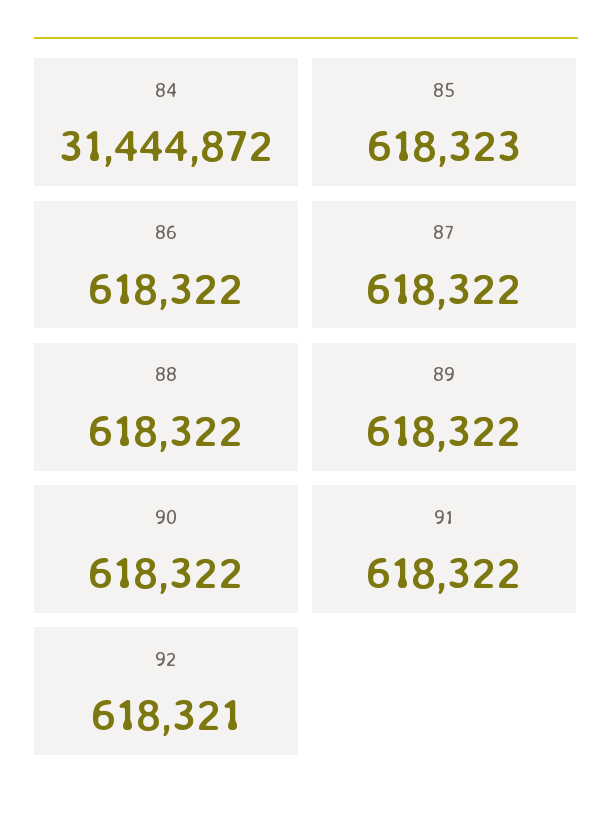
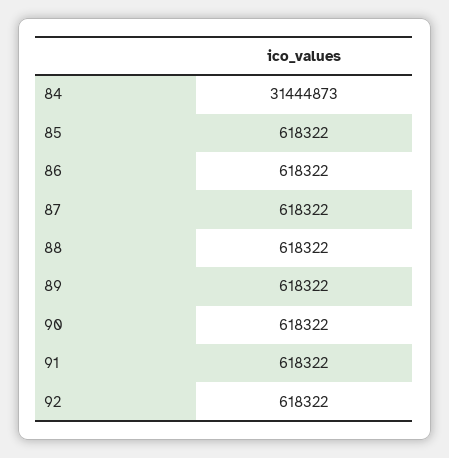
  {
-   "84": 31444872,
+   "84": 31444873,
-   "85": 618323,
+   "85": 618322,
    "86": 618322,
    "87": 618322,
    "88": 618322,
    "89": 618322,
    "90": 618322,
    "91": 618322,
-   "92": 618321
+   "92": 618322
  }

